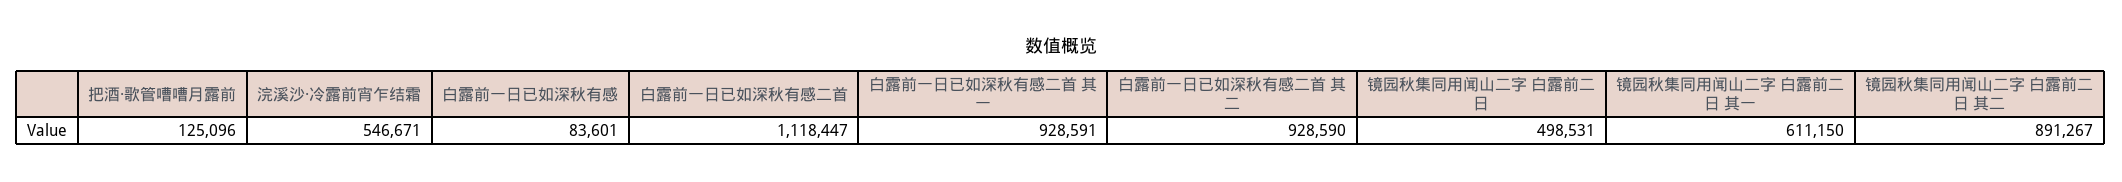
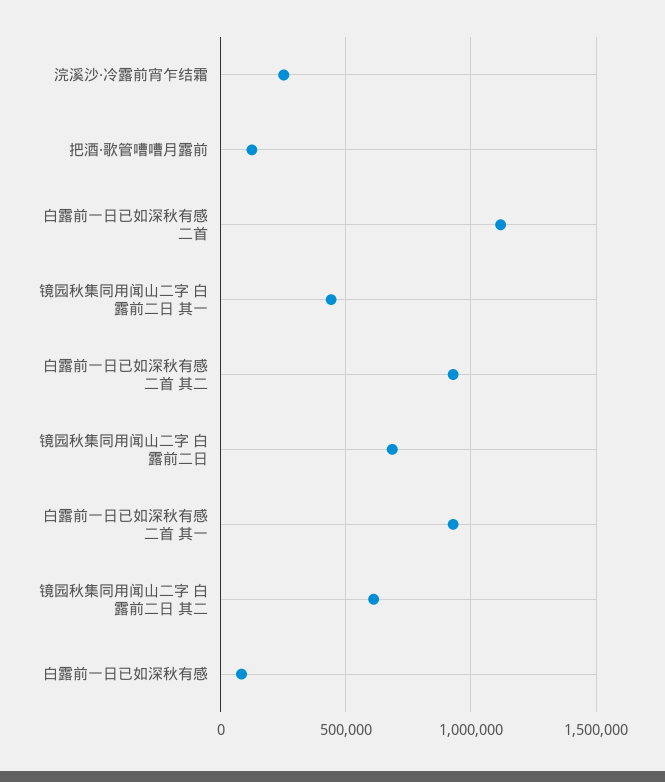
  {
    "把酒·歌管嘈嘈月露前": 125096,
-   "浣溪沙·冷露前宵乍结霜": 546671,
+   "浣溪沙·冷露前宵乍结霜": 250000,
    "白露前一日已如深秋有感": 83601,
    "白露前一日已如深秋有感二首": 1118447,
    "白露前一日已如深秋有感二首 其一": 928591,
    "白露前一日已如深秋有感二首 其二": 928590,
-   "镜园秋集同用闻山二字 白露前二日": 498531,
+   "镜园秋集同用闻山二字 白露前二日": 700000,
-   "镜园秋集同用闻山二字 白露前二日 其一": 611150,
+   "镜园秋集同用闻山二字 白露前二日 其一": 450000,
-   "镜园秋集同用闻山二字 白露前二日 其二": 891267
+   "镜园秋集同用闻山二字 白露前二日 其二": 600000
  }

